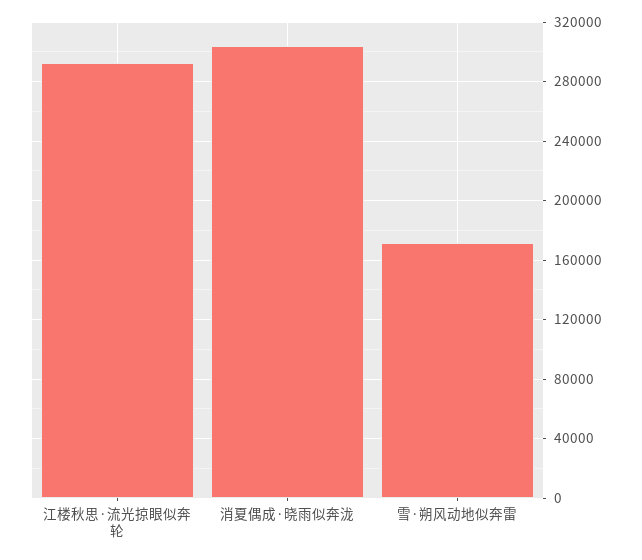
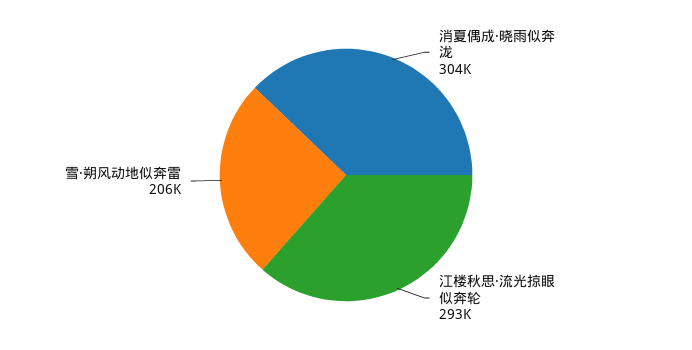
  {
    "江楼秋思·流光掠眼似奔轮": 293000,
    "消夏偶成·晓雨似奔泷": 304000,
-   "雪·朔风动地似奔雷": 170000
+   "雪·朔风动地似奔雷": 206000
  }

